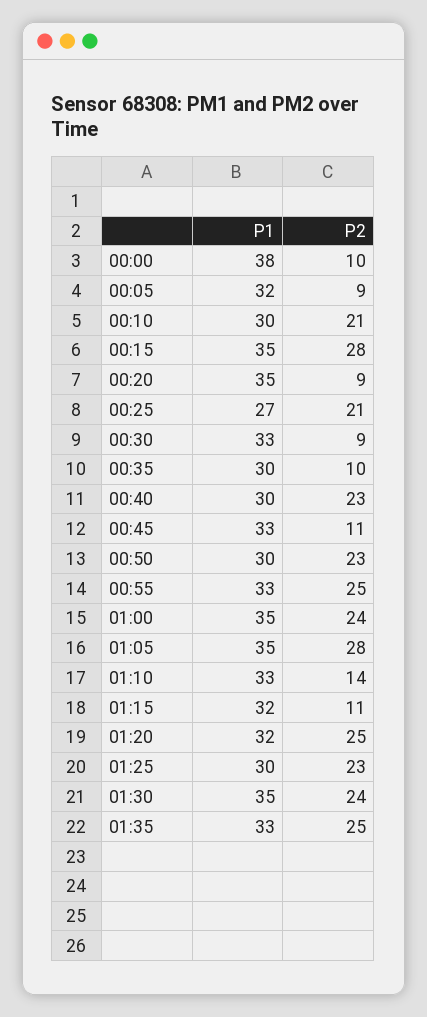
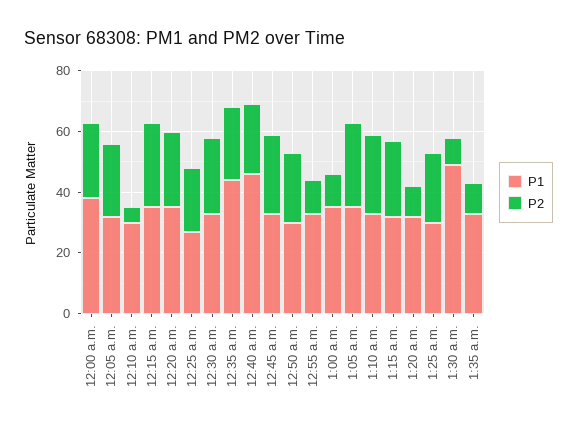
  {
    "P1": {
      "00:00": 38,
      "00:05": 32,
      "00:10": 30,
      "00:15": 35,
      "00:20": 35,
      "00:25": 27,
      "00:30": 33,
-     "00:35": 30,
+     "00:35": 45,
-     "00:40": 30,
+     "00:40": 45,
      "00:45": 33,
      "00:50": 30,
      "00:55": 33,
      "01:00": 35,
      "01:05": 35,
      "01:10": 33,
      "01:15": 32,
      "01:20": 32,
      "01:25": 30,
-     "01:30": 35,
+     "01:30": 50,
      "01:35": 33
    },
    "P2": {
-     "00:00": 10,
+     "00:00": 25,
-     "00:05": 9,
+     "00:05": 25,
-     "00:10": 21,
+     "00:10": 5,
      "00:15": 28,
-     "00:20": 9,
+     "00:20": 25,
      "00:25": 21,
-     "00:30": 9,
+     "00:30": 25,
-     "00:35": 10,
+     "00:35": 25,
      "00:40": 23,
-     "00:45": 11,
+     "00:45": 25,
      "00:50": 23,
-     "00:55": 25,
+     "00:55": 10,
-     "01:00": 24,
+     "01:00": 10,
      "01:05": 28,
-     "01:10": 14,
+     "01:10": 25,
-     "01:15": 11,
+     "01:15": 25,
-     "01:20": 25,
+     "01:20": 10,
      "01:25": 23,
-     "01:30": 24,
+     "01:30": 10,
-     "01:35": 25
+     "01:35": 10
    }
  }

